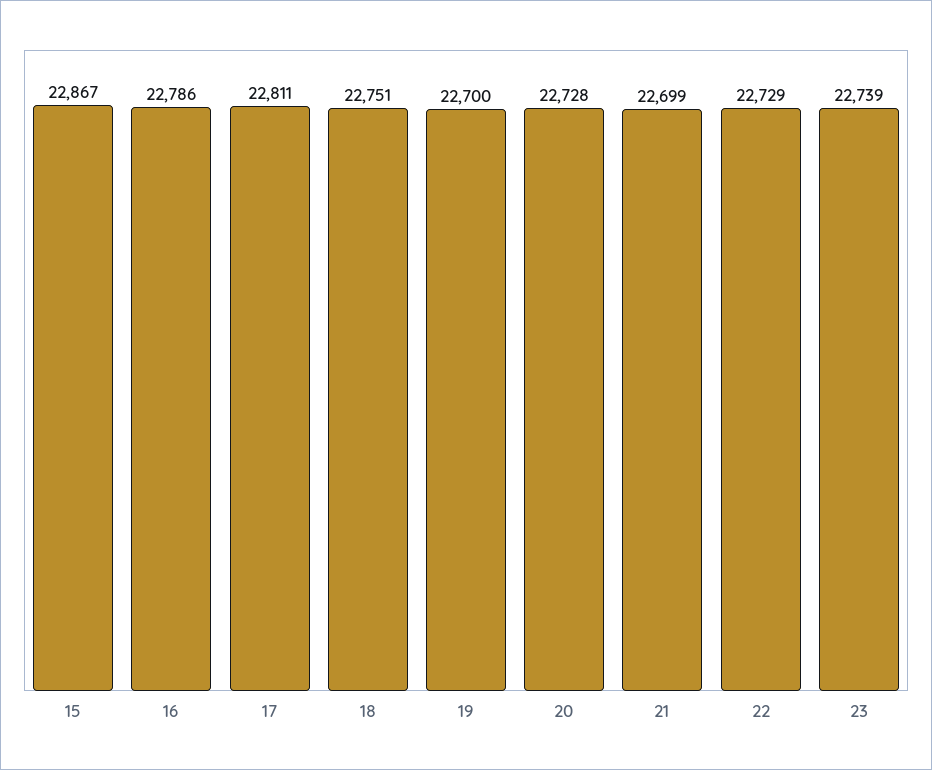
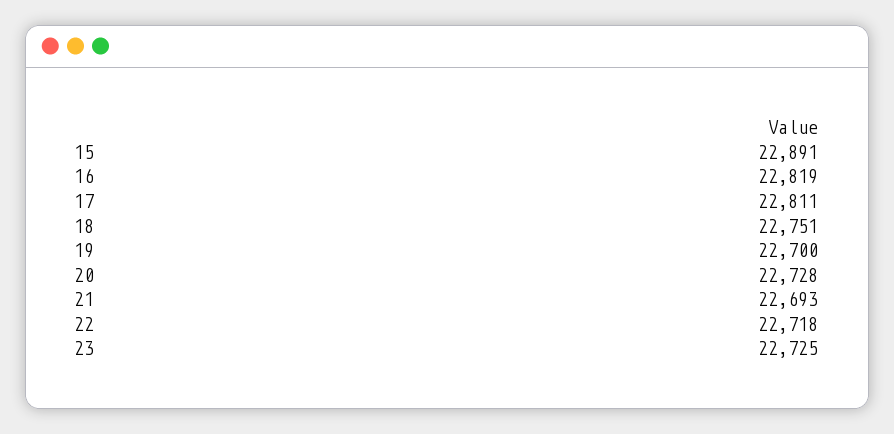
  {
-   "15": 22867,
+   "15": 22891,
-   "16": 22786,
+   "16": 22819,
    "17": 22811,
    "18": 22751,
    "19": 22700,
    "20": 22728,
-   "21": 22699,
+   "21": 22693,
-   "22": 22729,
+   "22": 22718,
-   "23": 22739
+   "23": 22725
  }

